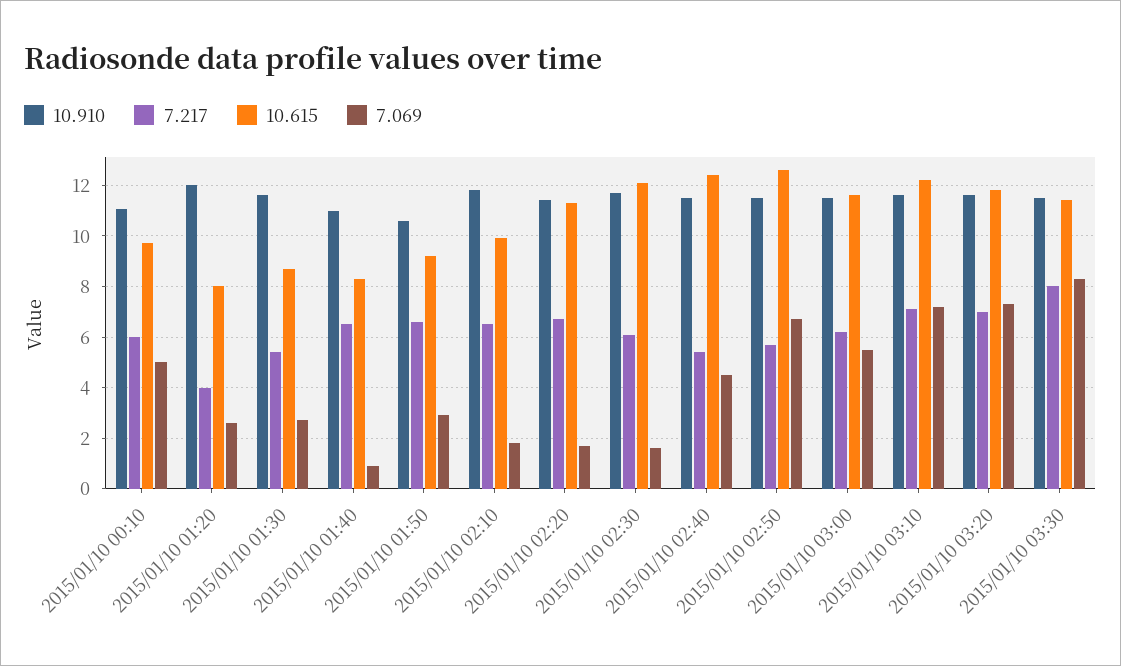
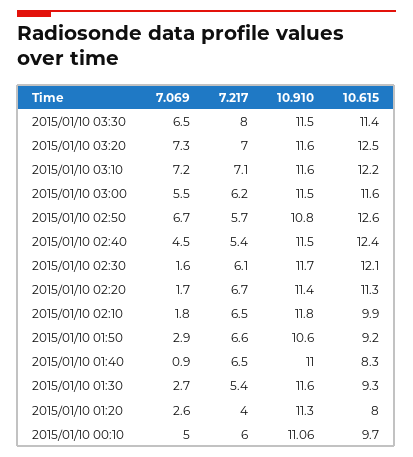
  {
    "10.910": {
      "2015/01/10 00:10": 11.06,
-     "2015/01/10 01:20": 12,
+     "2015/01/10 01:20": 11.3,
      "2015/01/10 01:30": 11.6,
      "2015/01/10 01:40": 11,
      "2015/01/10 01:50": 10.6,
      "2015/01/10 02:10": 11.8,
      "2015/01/10 02:20": 11.4,
      "2015/01/10 02:30": 11.7,
      "2015/01/10 02:40": 11.5,
-     "2015/01/10 02:50": 11.5,
+     "2015/01/10 02:50": 10.8,
      "2015/01/10 03:00": 11.5,
      "2015/01/10 03:10": 11.6,
      "2015/01/10 03:20": 11.6,
      "2015/01/10 03:30": 11.5
    },
    "7.217": {
      "2015/01/10 00:10": 6,
      "2015/01/10 01:20": 4,
      "2015/01/10 01:30": 5.4,
      "2015/01/10 01:40": 6.5,
      "2015/01/10 01:50": 6.6,
      "2015/01/10 02:10": 6.5,
      "2015/01/10 02:20": 6.7,
      "2015/01/10 02:30": 6.1,
      "2015/01/10 02:40": 5.4,
      "2015/01/10 02:50": 5.7,
      "2015/01/10 03:00": 6.2,
      "2015/01/10 03:10": 7.1,
      "2015/01/10 03:20": 7,
      "2015/01/10 03:30": 8
    },
    "10.615": {
      "2015/01/10 00:10": 9.7,
      "2015/01/10 01:20": 8,
-     "2015/01/10 01:30": 8.75,
+     "2015/01/10 01:30": 9.3,
      "2015/01/10 01:40": 8.3,
      "2015/01/10 01:50": 9.2,
      "2015/01/10 02:10": 9.9,
      "2015/01/10 02:20": 11.3,
      "2015/01/10 02:30": 12.1,
      "2015/01/10 02:40": 12.4,
      "2015/01/10 02:50": 12.6,
      "2015/01/10 03:00": 11.6,
      "2015/01/10 03:10": 12.2,
-     "2015/01/10 03:20": 11.75,
+     "2015/01/10 03:20": 12.5,
      "2015/01/10 03:30": 11.4
    },
    "7.069": {
      "2015/01/10 00:10": 5,
      "2015/01/10 01:20": 2.6,
      "2015/01/10 01:30": 2.7,
      "2015/01/10 01:40": 0.9,
      "2015/01/10 01:50": 2.9,
      "2015/01/10 02:10": 1.8,
      "2015/01/10 02:20": 1.7,
      "2015/01/10 02:30": 1.6,
      "2015/01/10 02:40": 4.5,
      "2015/01/10 02:50": 6.7,
      "2015/01/10 03:00": 5.5,
      "2015/01/10 03:10": 7.2,
      "2015/01/10 03:20": 7.3,
-     "2015/01/10 03:30": 8.25
+     "2015/01/10 03:30": 6.5
    }
  }

